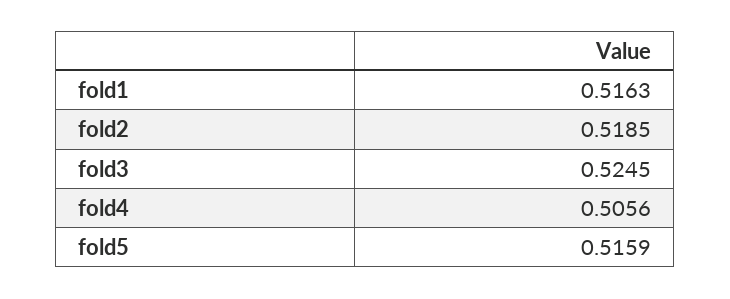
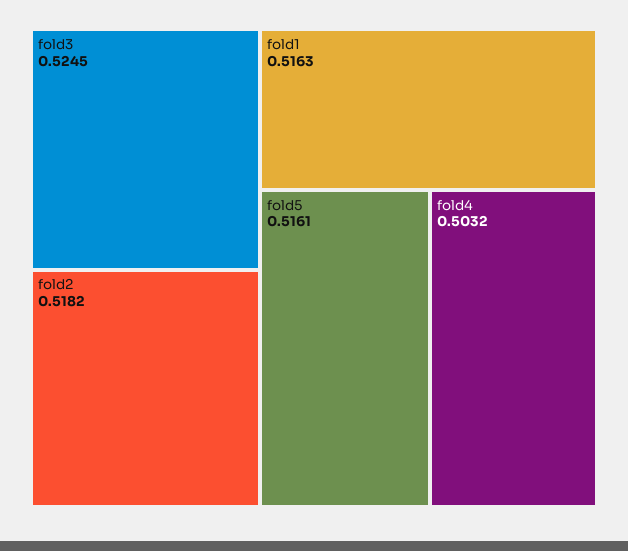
  {
    "fold1": 0.5163,
-   "fold2": 0.5185,
+   "fold2": 0.5182,
    "fold3": 0.5245,
-   "fold4": 0.5056,
+   "fold4": 0.5032,
-   "fold5": 0.5159
+   "fold5": 0.5161
  }

